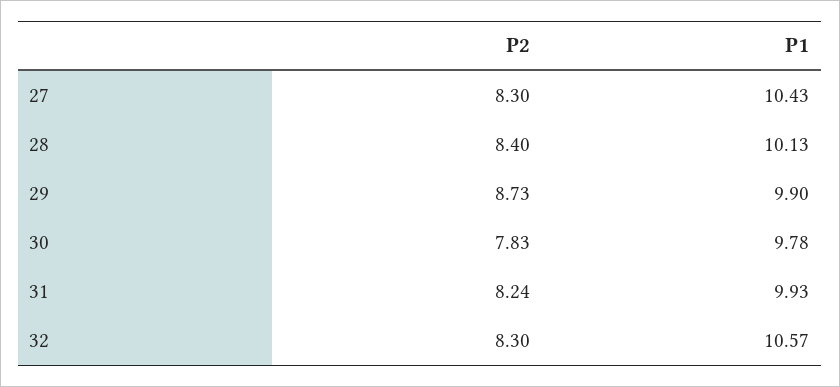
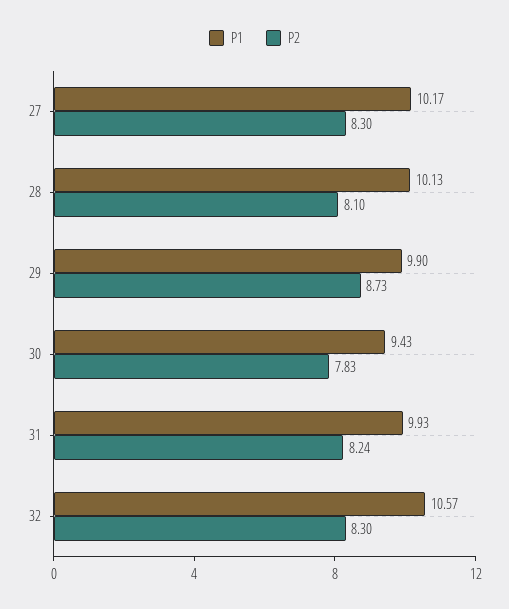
  {
    "P2": {
      "27": 8.3,
-     "28": 8.4,
+     "28": 8.1,
      "29": 8.73,
      "30": 7.83,
      "31": 8.24,
      "32": 8.3
    },
    "P1": {
-     "27": 10.43,
+     "27": 10.17,
      "28": 10.13,
      "29": 9.9,
-     "30": 9.78,
+     "30": 9.43,
      "31": 9.93,
      "32": 10.57
    }
  }

